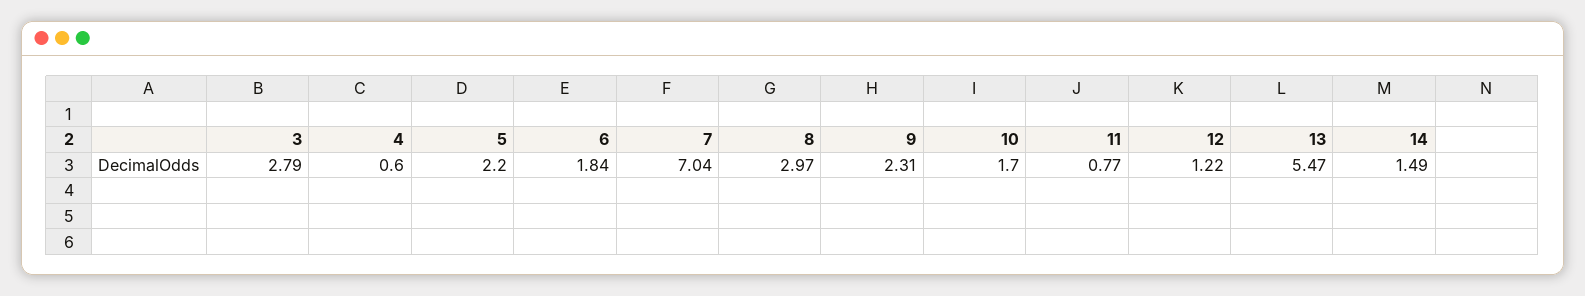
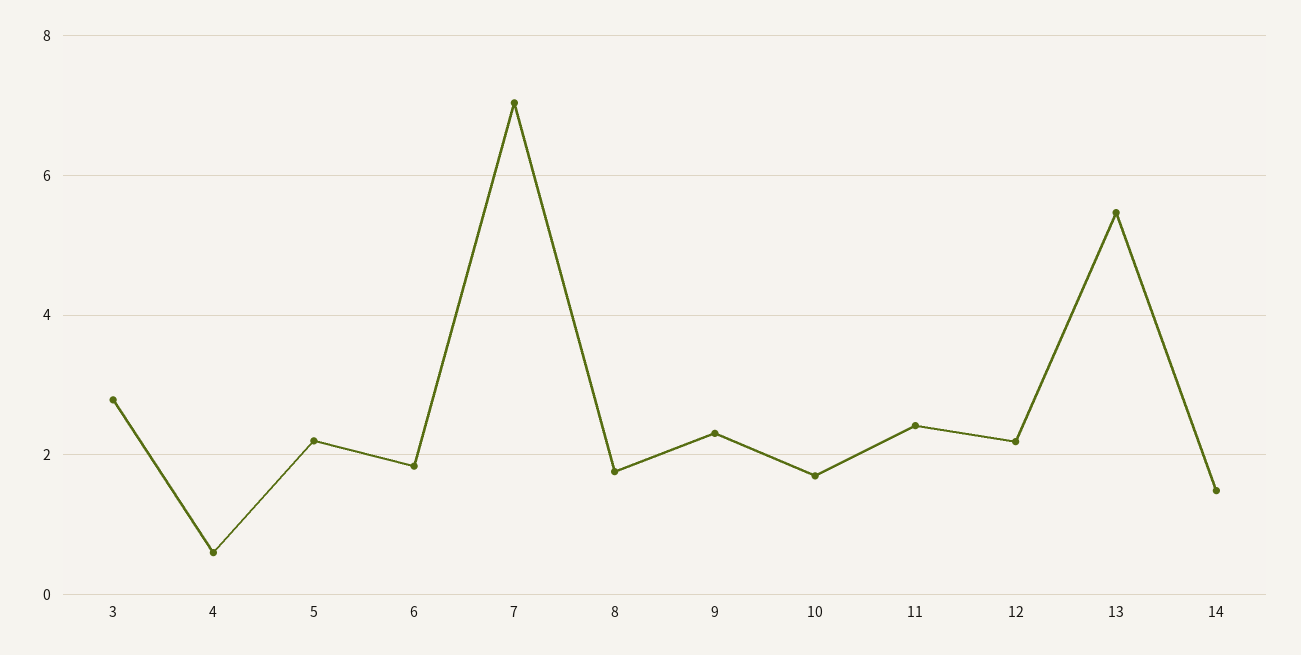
  {
    "3": 2.79,
    "4": 0.6,
    "5": 2.2,
    "6": 1.84,
    "7": 7.04,
-   "8": 2.97,
+   "8": 1.8,
    "9": 2.31,
    "10": 1.7,
-   "11": 0.77,
+   "11": 2.4,
-   "12": 1.22,
+   "12": 2.2,
    "13": 5.47,
    "14": 1.49
  }

